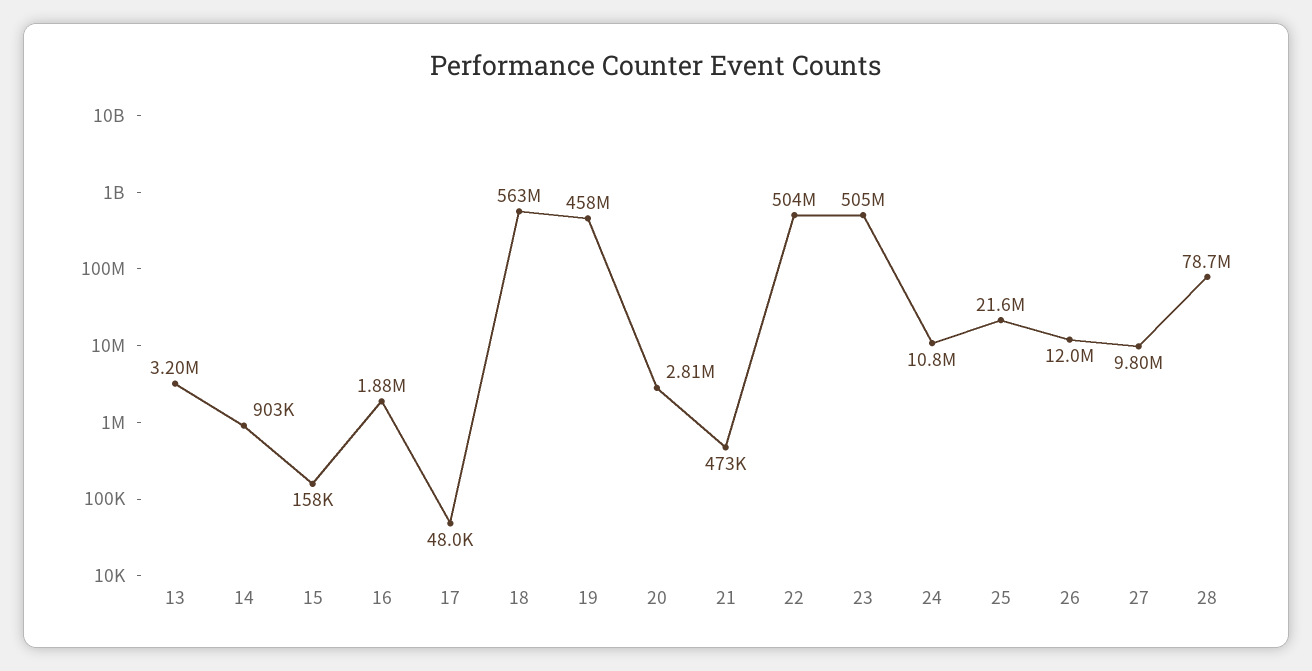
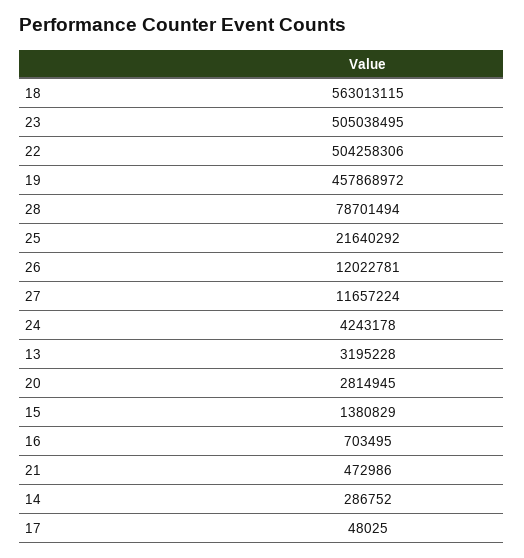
  {
    "13": 3195228,
-   "14": 903000,
+   "14": 286752,
-   "15": 158000,
+   "15": 1380829,
-   "16": 1880000,
+   "16": 703495,
    "17": 48025,
    "18": 563013115,
    "19": 457868972,
    "20": 2814945,
    "21": 472986,
    "22": 504258306,
    "23": 505038495,
-   "24": 10800000,
+   "24": 4243178,
    "25": 21640292,
    "26": 12022781,
-   "27": 9800000,
+   "27": 11657224,
    "28": 78701494
  }

